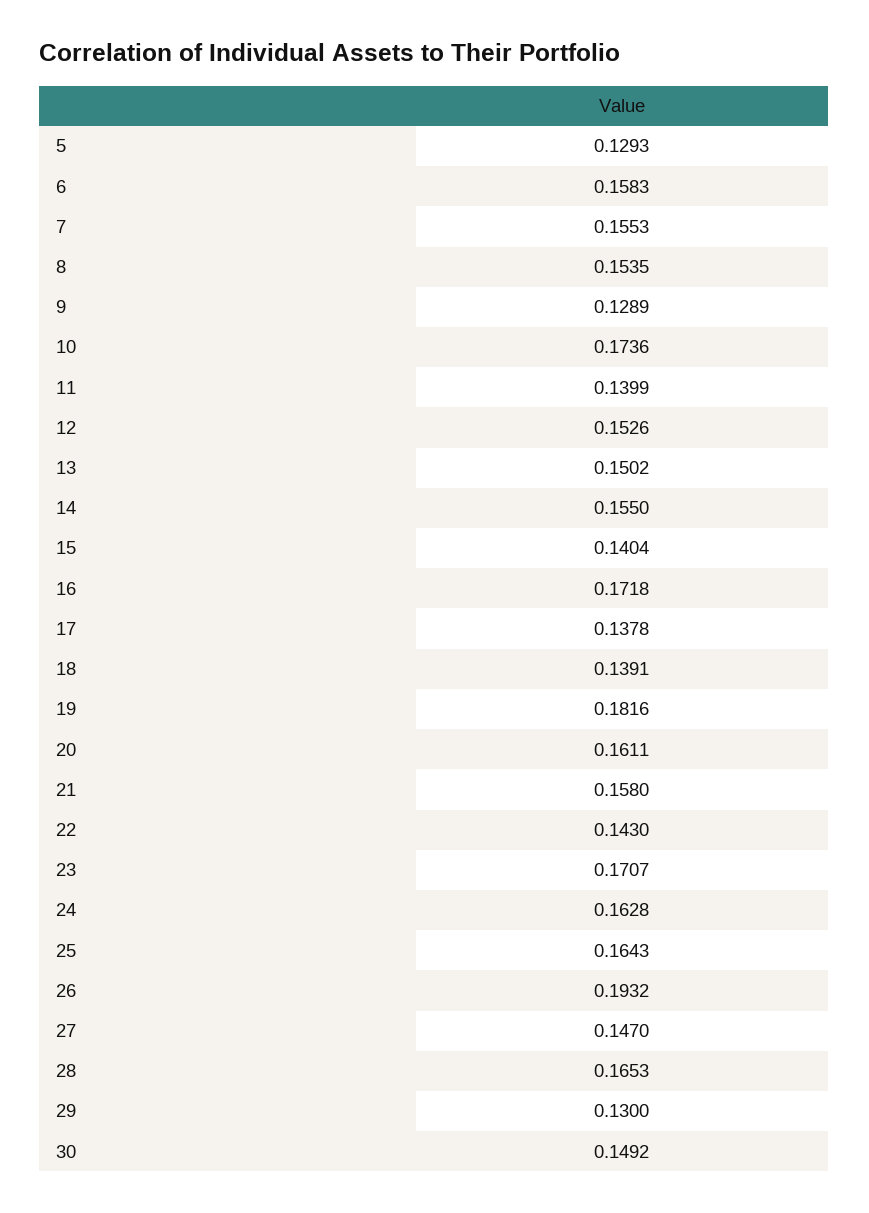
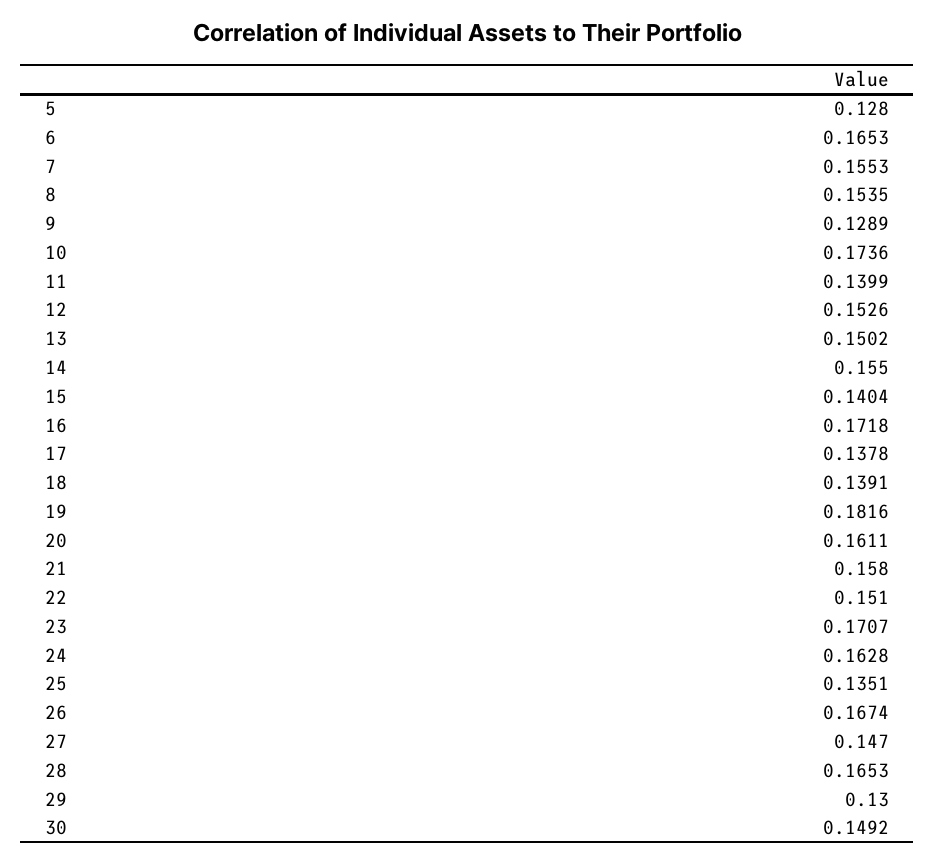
  {
-   "5": 0.1293,
+   "5": 0.128,
-   "6": 0.1583,
+   "6": 0.1653,
    "7": 0.1553,
    "8": 0.1535,
    "9": 0.1289,
    "10": 0.1736,
    "11": 0.1399,
    "12": 0.1526,
    "13": 0.1502,
    "14": 0.155,
    "15": 0.1404,
    "16": 0.1718,
    "17": 0.1378,
    "18": 0.1391,
    "19": 0.1816,
    "20": 0.1611,
    "21": 0.158,
-   "22": 0.143,
+   "22": 0.151,
    "23": 0.1707,
    "24": 0.1628,
-   "25": 0.1643,
+   "25": 0.1351,
-   "26": 0.1932,
+   "26": 0.1674,
    "27": 0.147,
    "28": 0.1653,
    "29": 0.13,
    "30": 0.1492
  }

